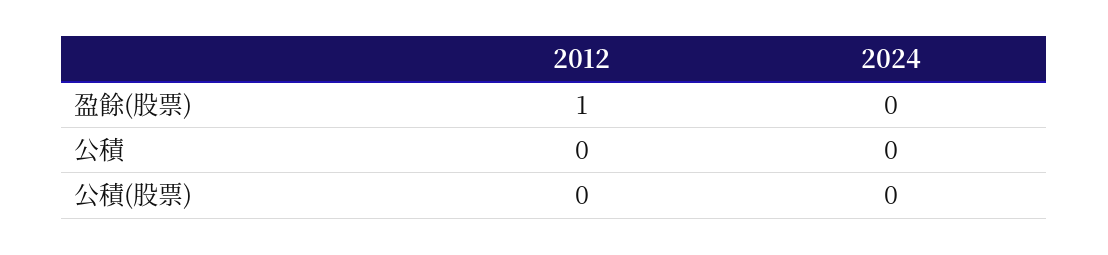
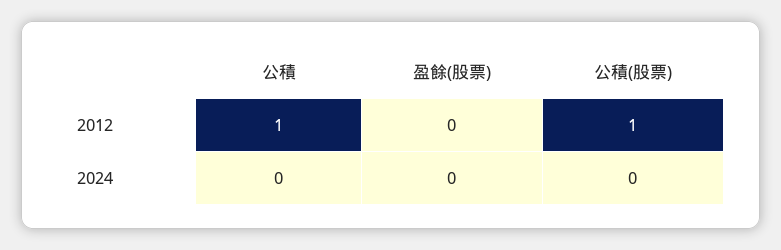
  {
    "2012": {
-     "盈餘(股票)": 1,
+     "盈餘(股票)": 0,
-     "公積": 0,
+     "公積": 1,
-     "公積(股票)": 0
+     "公積(股票)": 1
    },
    "2024": {
      "盈餘(股票)": 0,
      "公積": 0,
      "公積(股票)": 0
    }
  }

